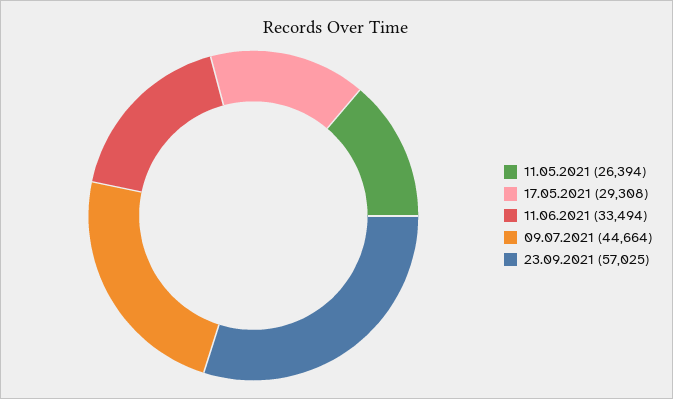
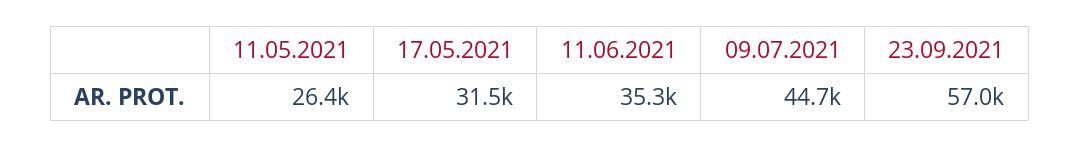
  {
    "11.05.2021": 26394,
-   "17.05.2021": 29308,
+   "17.05.2021": 31500,
-   "11.06.2021": 33494,
+   "11.06.2021": 35300,
    "09.07.2021": 44664,
    "23.09.2021": 57025
  }

